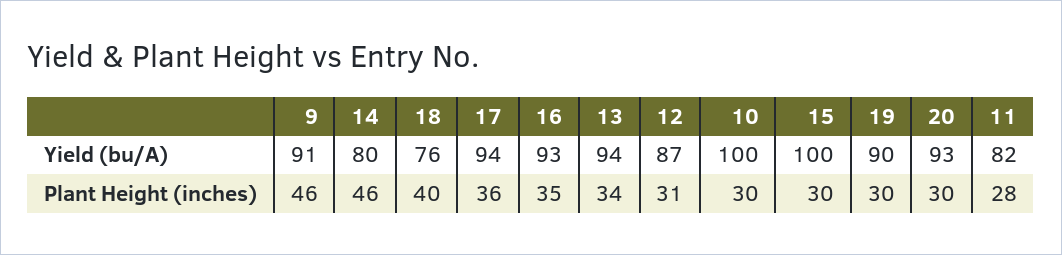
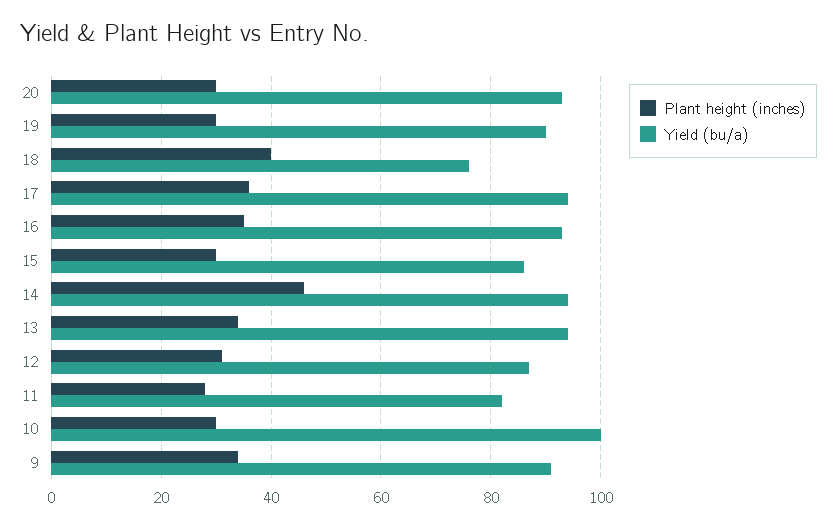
  {
    "Yield (bu/A)": {
      "9": 91,
-     "14": 80,
+     "14": 95,
      "18": 76,
      "17": 94,
      "16": 93,
      "13": 94,
      "12": 87,
      "10": 100,
-     "15": 100,
+     "15": 85,
      "19": 90,
      "20": 93,
      "11": 82
    },
    "Plant Height (inches)": {
-     "9": 46,
+     "9": 35,
      "14": 46,
      "18": 40,
      "17": 36,
      "16": 35,
      "13": 34,
      "12": 31,
      "10": 30,
      "15": 30,
      "19": 30,
      "20": 30,
      "11": 28
    }
  }

